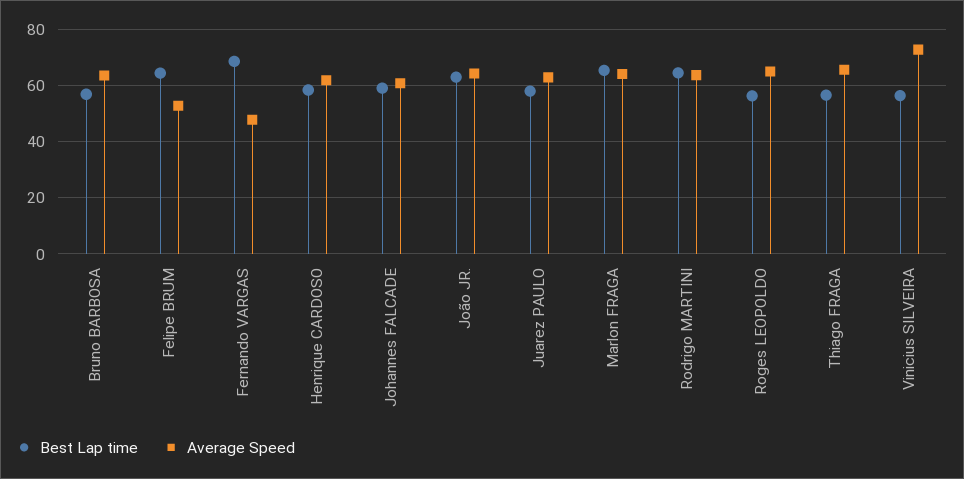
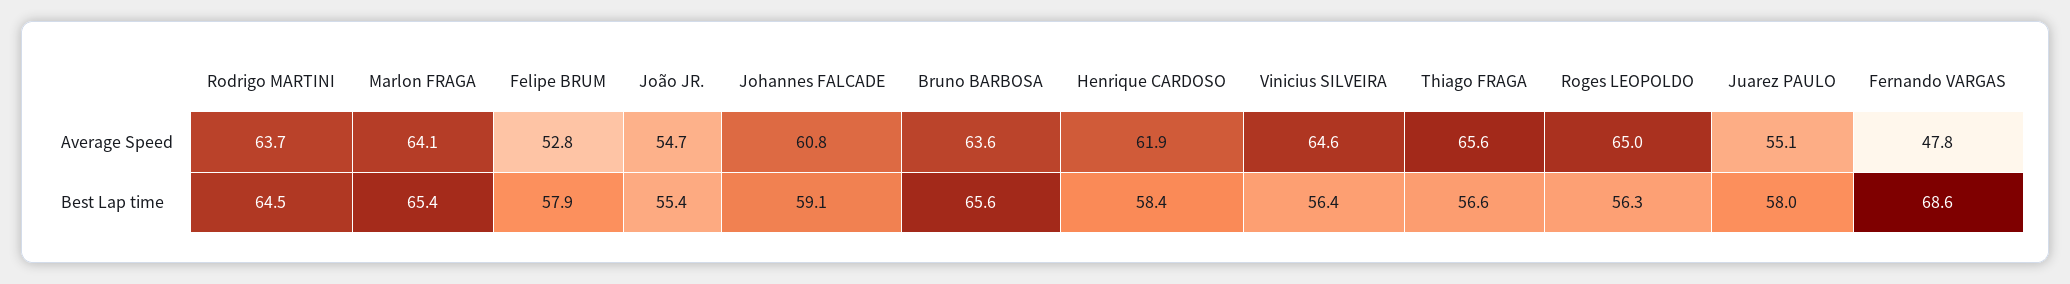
  {
    "Best Lap time": {
-     "Bruno BARBOSA": 57.5,
+     "Bruno BARBOSA": 65.6,
-     "Felipe BRUM": 65,
+     "Felipe BRUM": 57.9,
      "Fernando VARGAS": 68.6,
      "Henrique CARDOSO": 58.4,
      "Johannes FALCADE": 59.1,
-     "João JR.": 62.5,
+     "João JR.": 55.4,
      "Juarez PAULO": 58,
      "Marlon FRAGA": 65.4,
      "Rodrigo MARTINI": 64.5,
      "Roges LEOPOLDO": 56.3,
      "Thiago FRAGA": 56.6,
      "Vinicius SILVEIRA": 56.4
    },
    "Average Speed": {
      "Bruno BARBOSA": 63.6,
      "Felipe BRUM": 52.8,
      "Fernando VARGAS": 47.8,
      "Henrique CARDOSO": 61.9,
      "Johannes FALCADE": 60.8,
-     "João JR.": 65,
+     "João JR.": 54.7,
-     "Juarez PAULO": 62.5,
+     "Juarez PAULO": 55.1,
      "Marlon FRAGA": 64.1,
      "Rodrigo MARTINI": 63.7,
      "Roges LEOPOLDO": 65,
      "Thiago FRAGA": 65.6,
-     "Vinicius SILVEIRA": 72.5
+     "Vinicius SILVEIRA": 64.6
    }
  }

